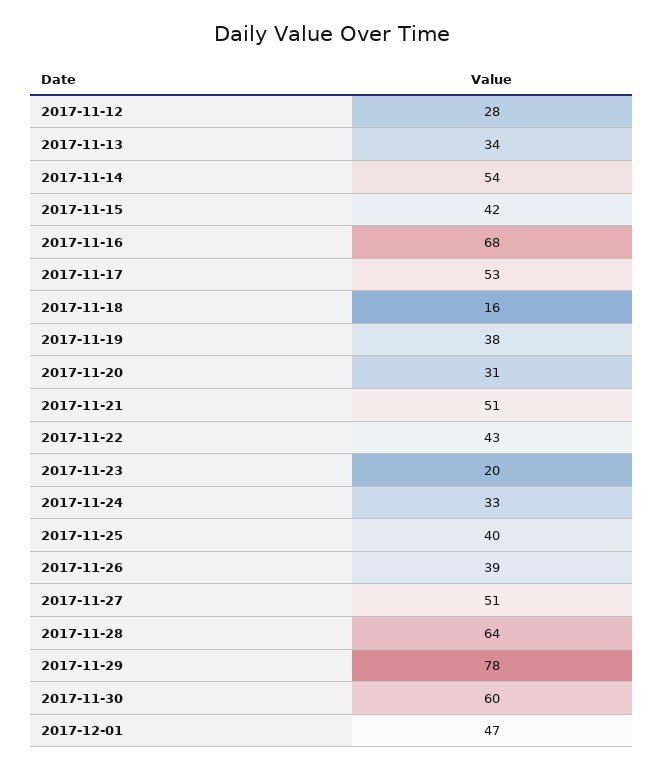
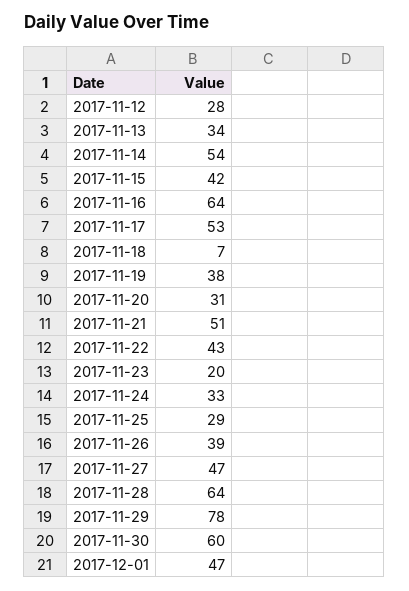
  {
    "2017-11-12": 28,
    "2017-11-13": 34,
    "2017-11-14": 54,
    "2017-11-15": 42,
-   "2017-11-16": 68,
+   "2017-11-16": 64,
    "2017-11-17": 53,
-   "2017-11-18": 16,
+   "2017-11-18": 7,
    "2017-11-19": 38,
    "2017-11-20": 31,
    "2017-11-21": 51,
    "2017-11-22": 43,
    "2017-11-23": 20,
    "2017-11-24": 33,
-   "2017-11-25": 40,
+   "2017-11-25": 29,
    "2017-11-26": 39,
-   "2017-11-27": 51,
+   "2017-11-27": 47,
    "2017-11-28": 64,
    "2017-11-29": 78,
    "2017-11-30": 60,
    "2017-12-01": 47
  }

